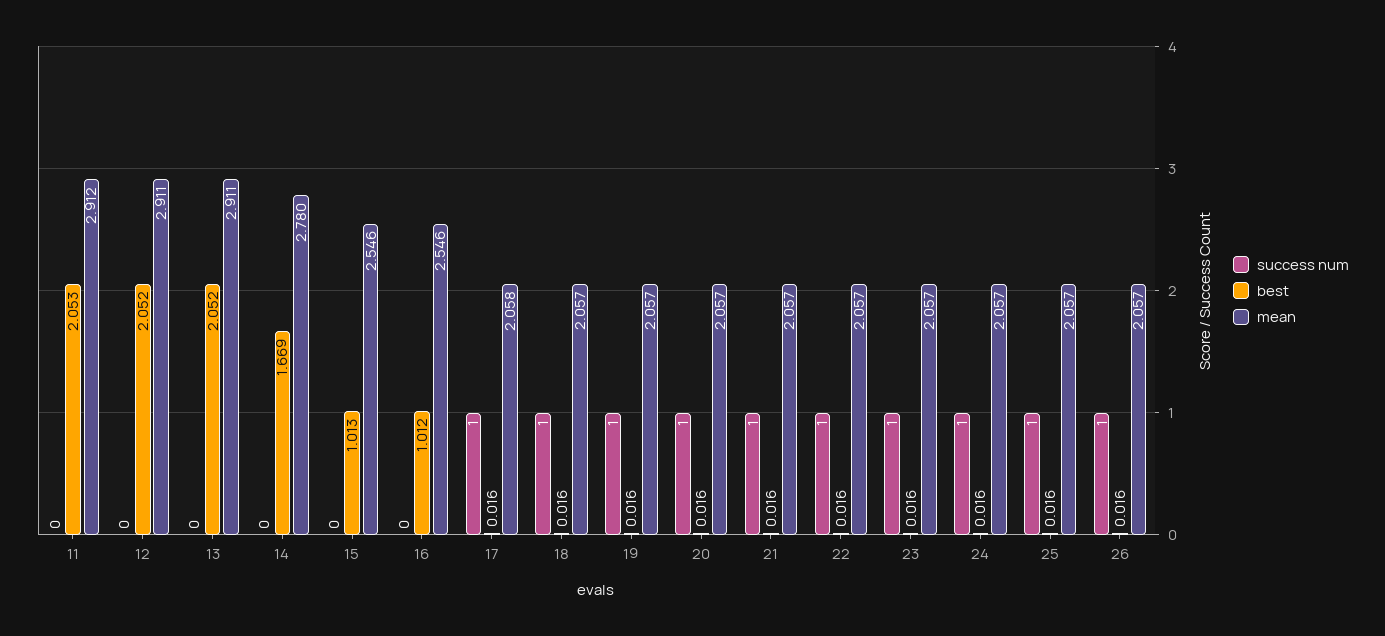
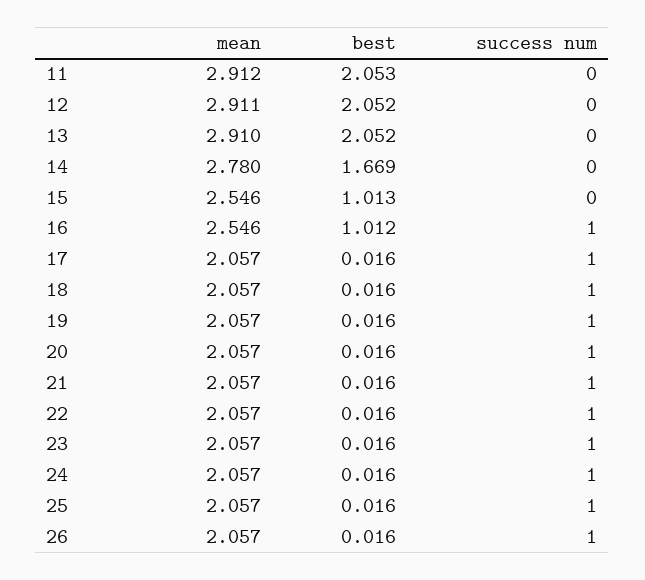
  {
    "success num": {
      "11": 0,
      "12": 0,
      "13": 0,
      "14": 0,
      "15": 0,
-     "16": 0,
+     "16": 1,
      "17": 1,
      "18": 1,
      "19": 1,
      "20": 1,
      "21": 1,
      "22": 1,
      "23": 1,
      "24": 1,
      "25": 1,
      "26": 1
    },
    "best": {
      "11": 2.053,
      "12": 2.052,
      "13": 2.052,
      "14": 1.669,
      "15": 1.013,
      "16": 1.012,
      "17": 0.016,
      "18": 0.016,
      "19": 0.016,
      "20": 0.016,
      "21": 0.016,
      "22": 0.016,
      "23": 0.016,
      "24": 0.016,
      "25": 0.016,
      "26": 0.016
    },
    "mean": {
      "11": 2.912,
      "12": 2.911,
-     "13": 2.911,
+     "13": 2.91,
      "14": 2.78,
      "15": 2.546,
      "16": 2.546,
-     "17": 2.058,
+     "17": 2.057,
      "18": 2.057,
      "19": 2.057,
      "20": 2.057,
      "21": 2.057,
      "22": 2.057,
      "23": 2.057,
      "24": 2.057,
      "25": 2.057,
      "26": 2.057
    }
  }

